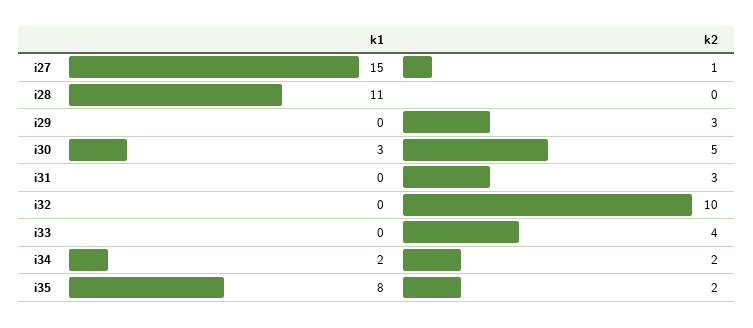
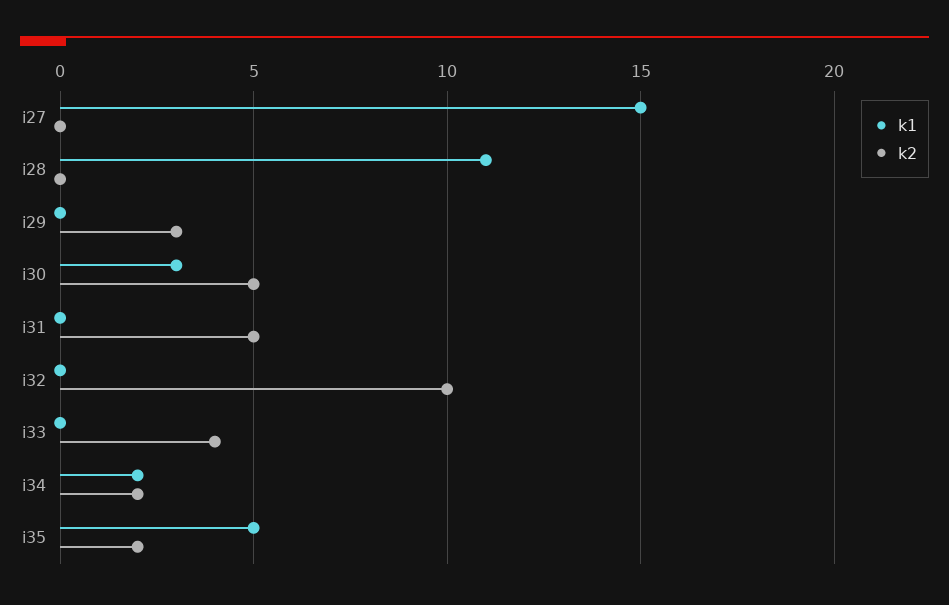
  {
    "k1": {
      "i27": 15,
      "i28": 11,
      "i29": 0,
      "i30": 3,
      "i31": 0,
      "i32": 0,
      "i33": 0,
      "i34": 2,
-     "i35": 8
+     "i35": 5
    },
    "k2": {
-     "i27": 1,
+     "i27": 0,
      "i28": 0,
      "i29": 3,
      "i30": 5,
-     "i31": 3,
+     "i31": 5,
      "i32": 10,
      "i33": 4,
      "i34": 2,
      "i35": 2
    }
  }

